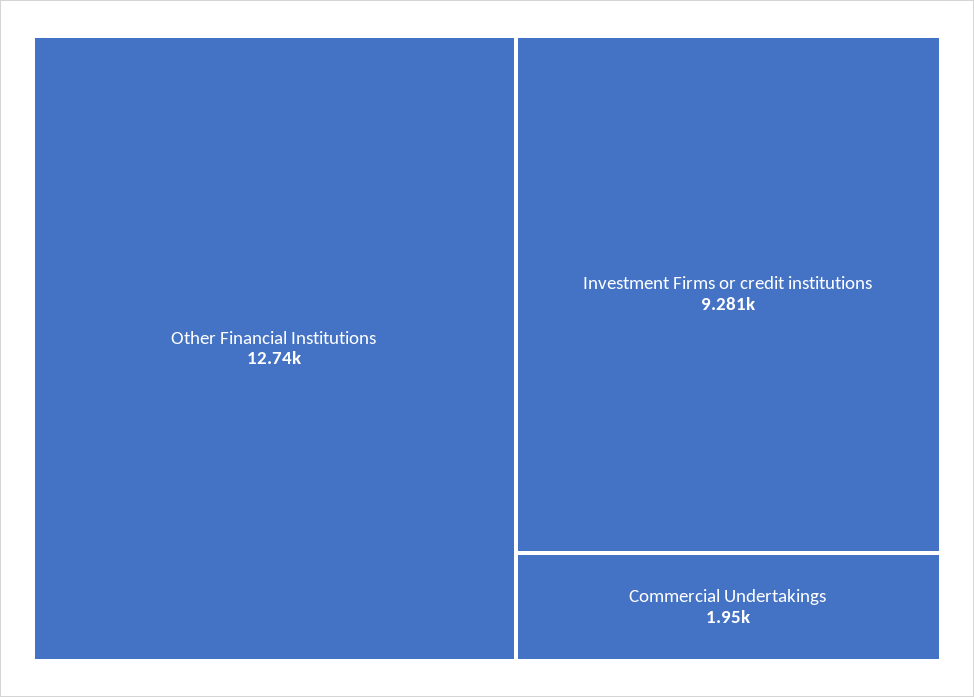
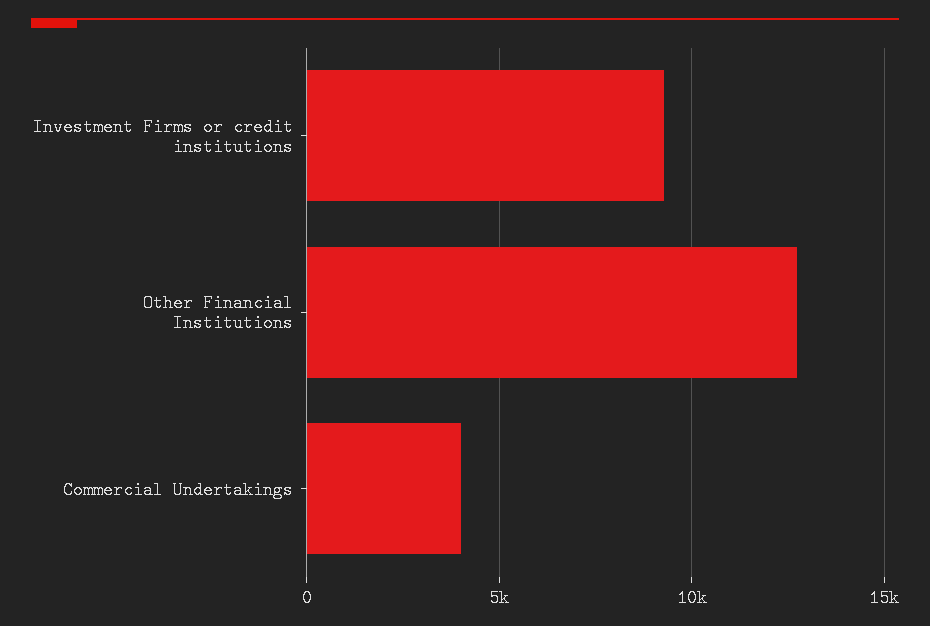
  {
    "Other Financial Institutions": 12740,
    "Investment Firms or credit institutions": 9281,
-   "Commercial Undertakings": 1950
+   "Commercial Undertakings": 4000
  }

